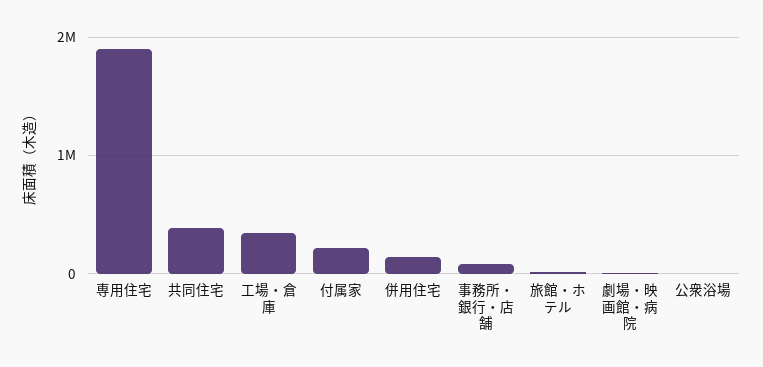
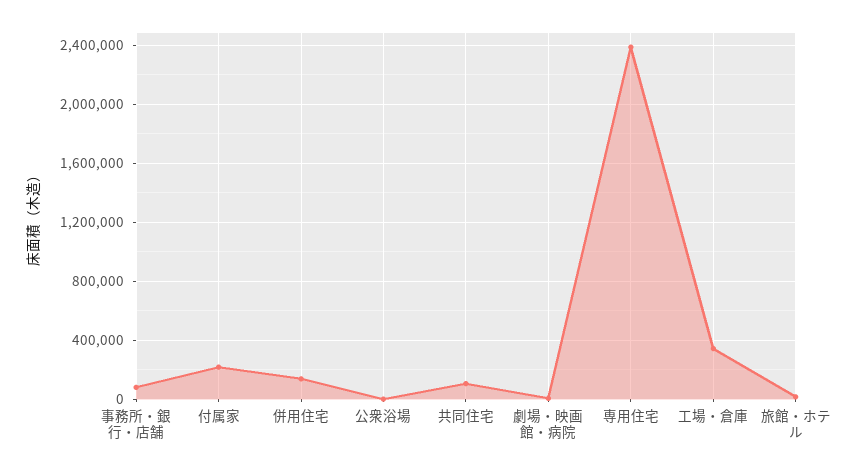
  {
-   "専用住宅": 1900000,
+   "専用住宅": 2400000,
-   "共同住宅": 400000,
+   "共同住宅": 100000,
    "工場・倉庫": 350000,
    "付属家": 200000,
    "併用住宅": 150000,
    "事務所・銀行・店舗": 100000,
    "旅館・ホテル": 0,
    "劇場・映画館・病院": 0,
    "公衆浴場": 0
  }

